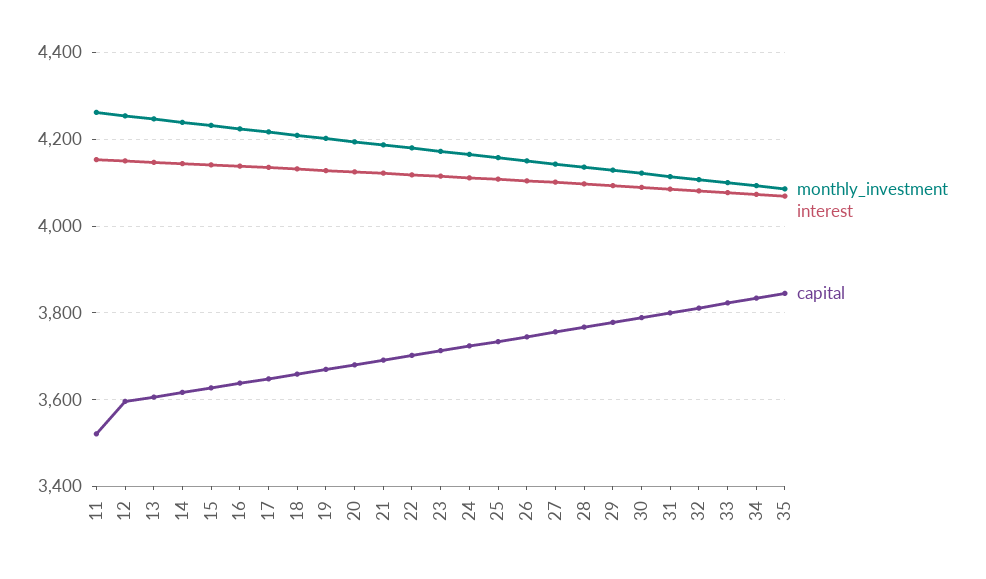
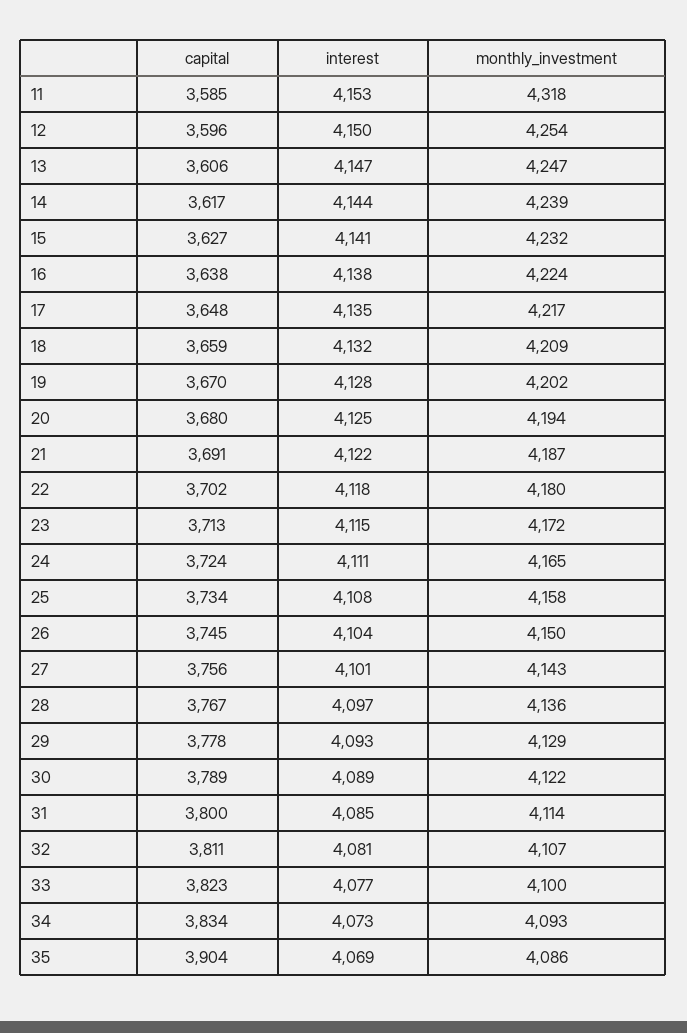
  {
    "monthly_investment": {
-     "11": 4260,
+     "11": 4318,
      "12": 4254,
      "13": 4247,
      "14": 4239,
      "15": 4232,
      "16": 4224,
      "17": 4217,
      "18": 4209,
      "19": 4202,
      "20": 4194,
      "21": 4187,
      "22": 4180,
      "23": 4172,
      "24": 4165,
      "25": 4158,
      "26": 4150,
      "27": 4143,
      "28": 4136,
      "29": 4129,
      "30": 4122,
      "31": 4114,
      "32": 4107,
      "33": 4100,
      "34": 4093,
      "35": 4086
    },
    "interest": {
      "11": 4153,
      "12": 4150,
      "13": 4147,
      "14": 4144,
      "15": 4141,
      "16": 4138,
      "17": 4135,
      "18": 4132,
      "19": 4128,
      "20": 4125,
      "21": 4122,
      "22": 4118,
      "23": 4115,
      "24": 4111,
      "25": 4108,
      "26": 4104,
      "27": 4101,
      "28": 4097,
      "29": 4093,
      "30": 4089,
      "31": 4085,
      "32": 4081,
      "33": 4077,
      "34": 4073,
      "35": 4069
    },
    "capital": {
-     "11": 3520,
+     "11": 3585,
      "12": 3596,
      "13": 3606,
      "14": 3617,
      "15": 3627,
      "16": 3638,
      "17": 3648,
      "18": 3659,
      "19": 3670,
      "20": 3680,
      "21": 3691,
      "22": 3702,
      "23": 3713,
      "24": 3724,
      "25": 3734,
      "26": 3745,
      "27": 3756,
      "28": 3767,
      "29": 3778,
      "30": 3789,
      "31": 3800,
      "32": 3811,
      "33": 3823,
      "34": 3834,
-     "35": 3840
+     "35": 3904
    }
  }

